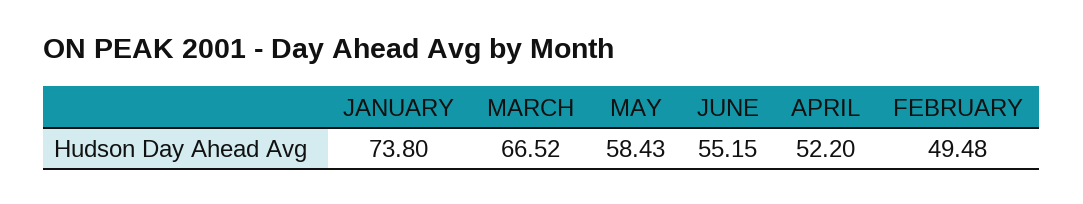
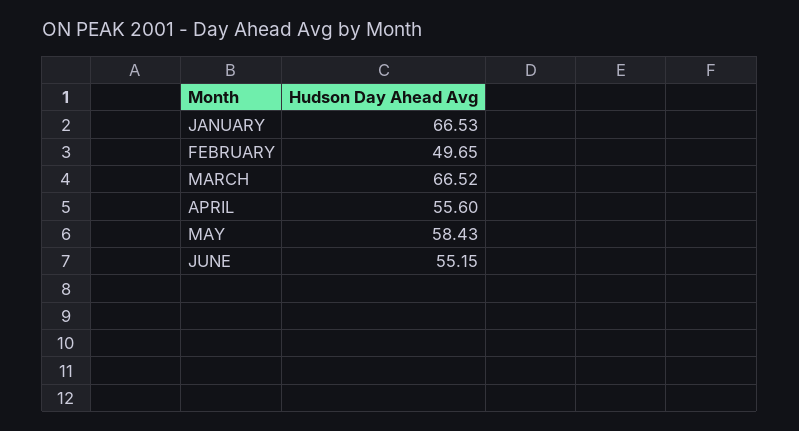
  {
-   "JANUARY": 73.8,
+   "JANUARY": 66.53,
    "MARCH": 66.52,
    "MAY": 58.43,
    "JUNE": 55.15,
-   "APRIL": 52.2,
+   "APRIL": 55.6,
-   "FEBRUARY": 49.48
+   "FEBRUARY": 49.65
  }

